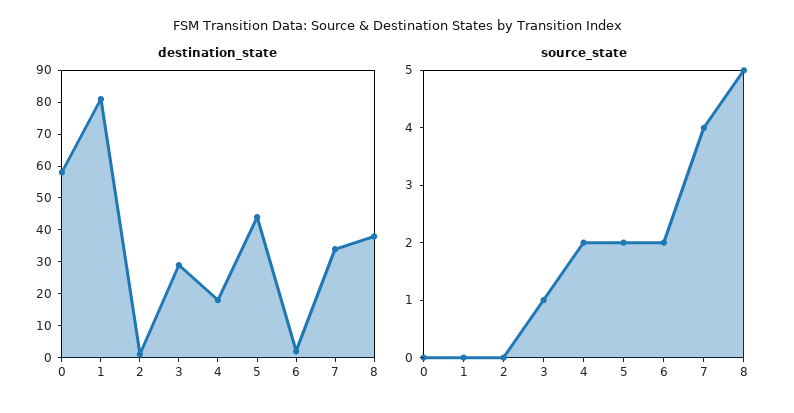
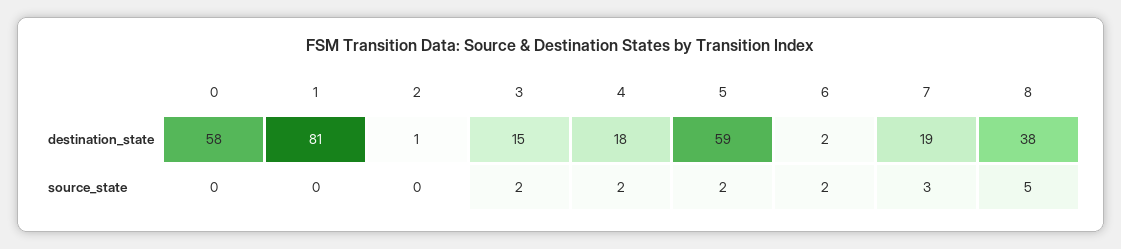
  {
    "destination_state": {
      "0": 58,
      "1": 81,
      "2": 1,
-     "3": 30,
+     "3": 15,
      "4": 18,
-     "5": 45,
+     "5": 59,
      "6": 2,
-     "7": 35,
+     "7": 19,
      "8": 38
    },
    "source_state": {
      "0": 0,
      "1": 0,
      "2": 0,
-     "3": 1,
+     "3": 2,
      "4": 2,
      "5": 2,
      "6": 2,
-     "7": 4,
+     "7": 3,
      "8": 5
    }
  }

